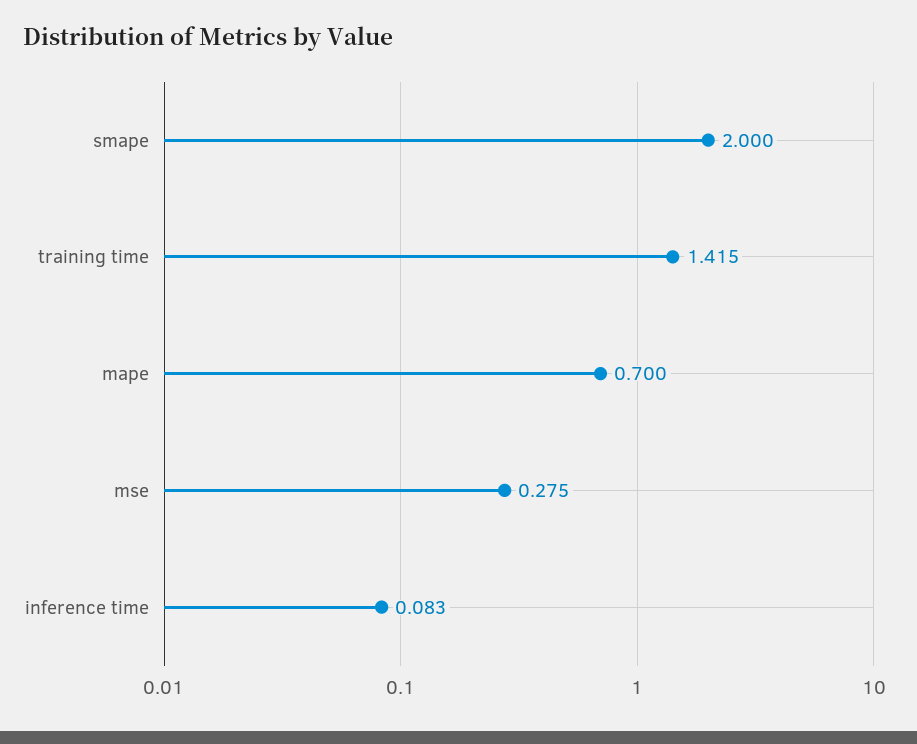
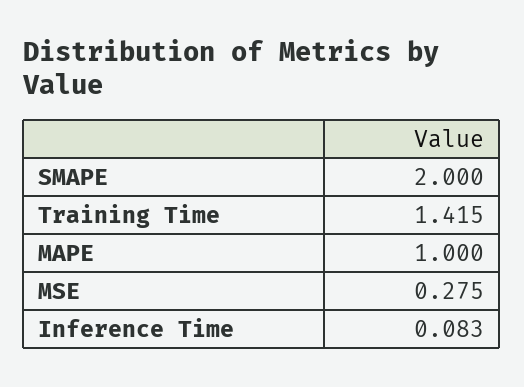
  {
    "smape": 2,
    "training time": 1.415,
-   "mape": 0.7,
+   "mape": 1,
    "mse": 0.275,
    "inference time": 0.083
  }

